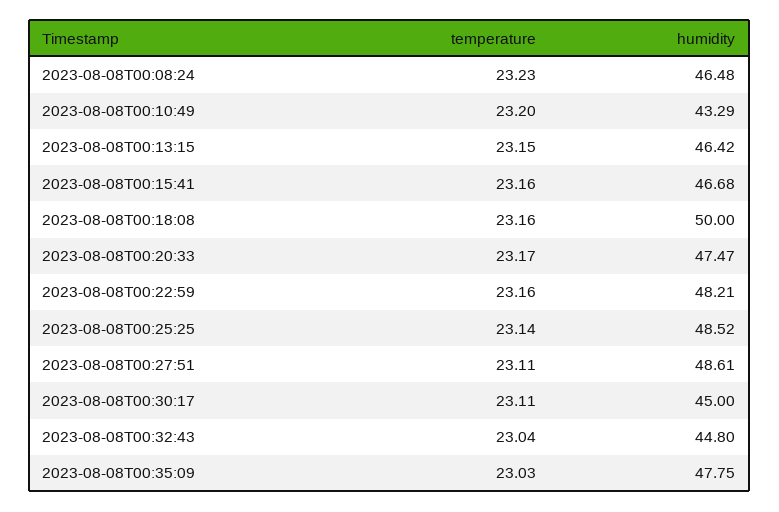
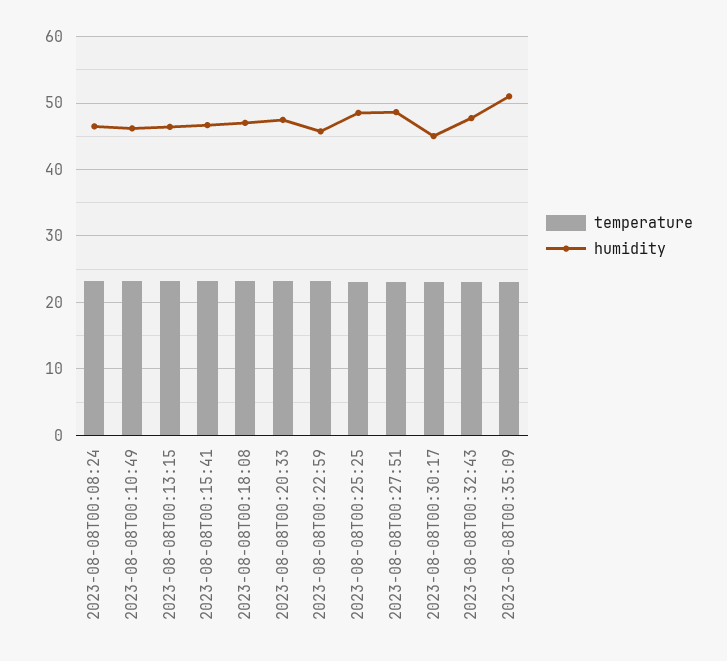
  {
    "temperature": {
      "2023-08-08T00:08:24": 23.23,
      "2023-08-08T00:10:49": 23.2,
      "2023-08-08T00:13:15": 23.15,
      "2023-08-08T00:15:41": 23.16,
      "2023-08-08T00:18:08": 23.16,
      "2023-08-08T00:20:33": 23.17,
      "2023-08-08T00:22:59": 23.16,
      "2023-08-08T00:25:25": 23.14,
      "2023-08-08T00:27:51": 23.11,
      "2023-08-08T00:30:17": 23.11,
      "2023-08-08T00:32:43": 23.04,
      "2023-08-08T00:35:09": 23.03
    },
    "humidity": {
      "2023-08-08T00:08:24": 46.48,
-     "2023-08-08T00:10:49": 43.29,
+     "2023-08-08T00:10:49": 46,
      "2023-08-08T00:13:15": 46.42,
      "2023-08-08T00:15:41": 46.68,
-     "2023-08-08T00:18:08": 50,
+     "2023-08-08T00:18:08": 47,
      "2023-08-08T00:20:33": 47.47,
-     "2023-08-08T00:22:59": 48.21,
+     "2023-08-08T00:22:59": 46,
      "2023-08-08T00:25:25": 48.52,
      "2023-08-08T00:27:51": 48.61,
      "2023-08-08T00:30:17": 45,
-     "2023-08-08T00:32:43": 44.8,
+     "2023-08-08T00:32:43": 48,
-     "2023-08-08T00:35:09": 47.75
+     "2023-08-08T00:35:09": 51
    }
  }

